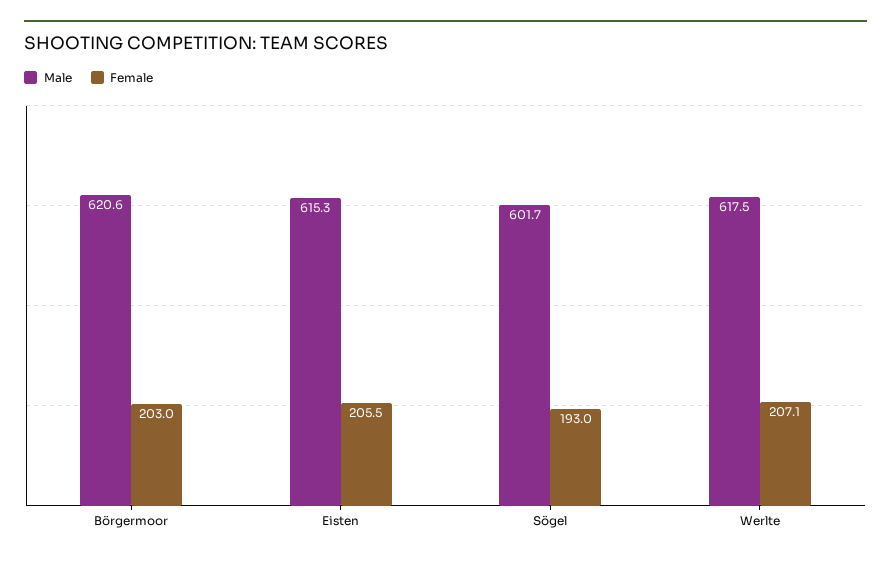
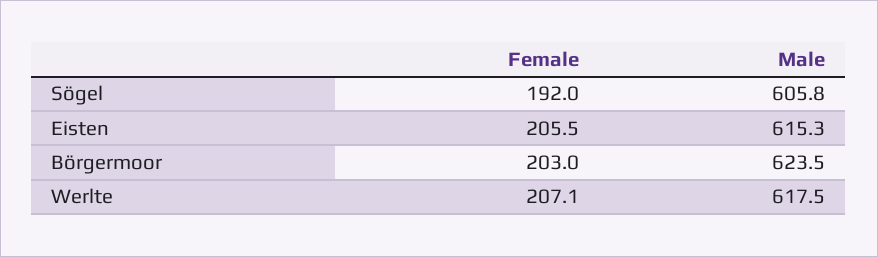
  {
    "Male": {
-     "Börgermoor": 620.6,
+     "Börgermoor": 623.5,
      "Eisten": 615.3,
-     "Sögel": 601.7,
+     "Sögel": 605.8,
      "Werlte": 617.5
    },
    "Female": {
      "Börgermoor": 203,
      "Eisten": 205.5,
-     "Sögel": 193,
+     "Sögel": 192,
      "Werlte": 207.1
    }
  }

